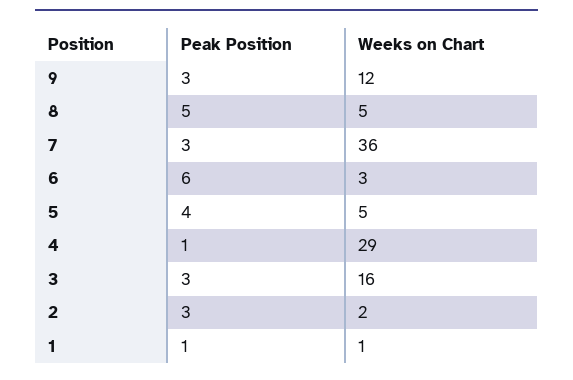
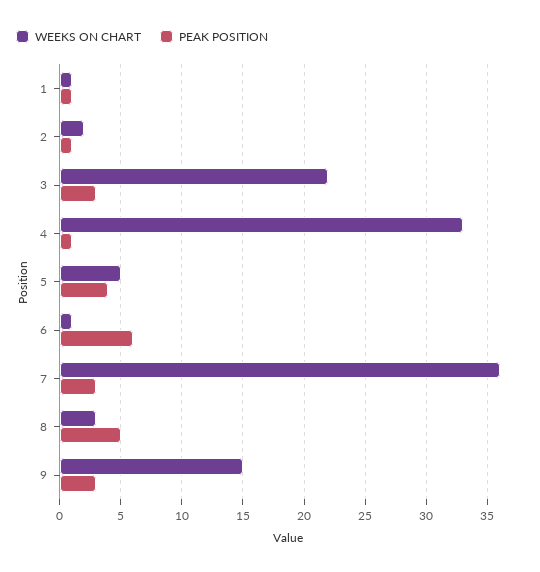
  {
    "Peak Position": {
      "9": 3,
      "8": 5,
      "7": 3,
      "6": 6,
      "5": 4,
      "4": 1,
      "3": 3,
-     "2": 3,
+     "2": 1,
      "1": 1
    },
    "Weeks on Chart": {
-     "9": 12,
+     "9": 15,
-     "8": 5,
+     "8": 3,
      "7": 36,
-     "6": 3,
+     "6": 1,
      "5": 5,
-     "4": 29,
+     "4": 33,
-     "3": 16,
+     "3": 22,
      "2": 2,
      "1": 1
    }
  }

